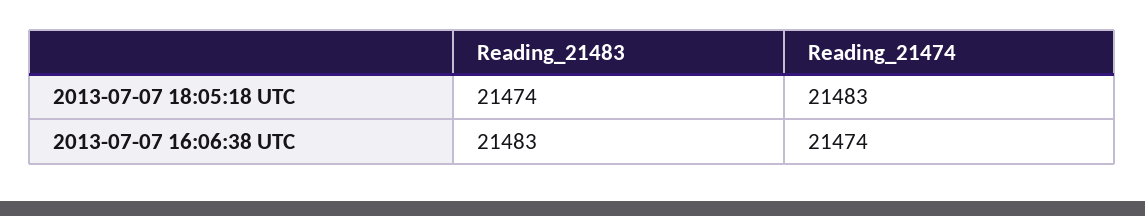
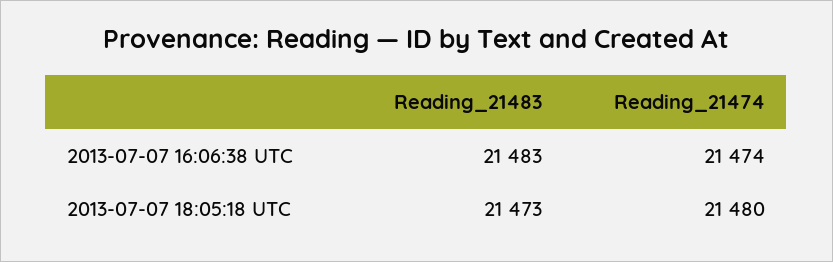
  {
    "Reading_21483": {
-     "2013-07-07 18:05:18 UTC": 21474,
+     "2013-07-07 18:05:18 UTC": 21473,
      "2013-07-07 16:06:38 UTC": 21483
    },
    "Reading_21474": {
-     "2013-07-07 18:05:18 UTC": 21483,
+     "2013-07-07 18:05:18 UTC": 21480,
      "2013-07-07 16:06:38 UTC": 21474
    }
  }

